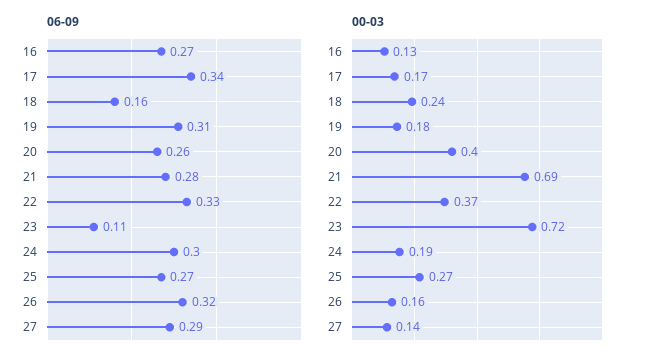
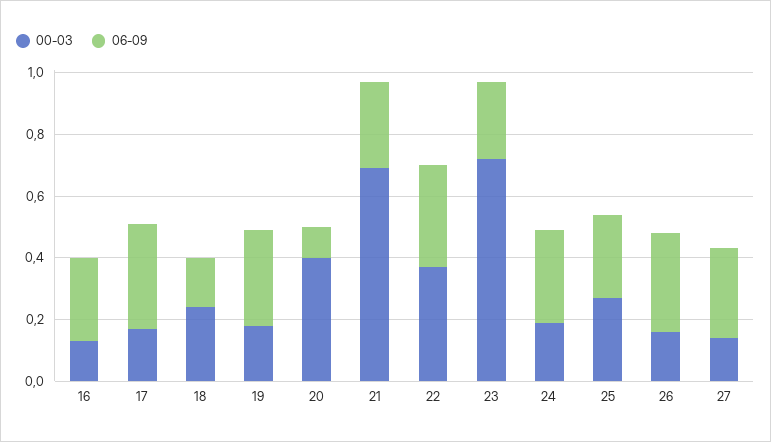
  {
    "06-09": {
      "16": 0.27,
      "17": 0.34,
      "18": 0.16,
      "19": 0.31,
-     "20": 0.26,
+     "20": 0.1,
      "21": 0.28,
      "22": 0.33,
-     "23": 0.11,
+     "23": 0.25,
      "24": 0.3,
      "25": 0.27,
      "26": 0.32,
      "27": 0.29
    },
    "00-03": {
      "16": 0.13,
      "17": 0.17,
      "18": 0.24,
      "19": 0.18,
      "20": 0.4,
      "21": 0.69,
      "22": 0.37,
      "23": 0.72,
      "24": 0.19,
      "25": 0.27,
      "26": 0.16,
      "27": 0.14
    }
  }

